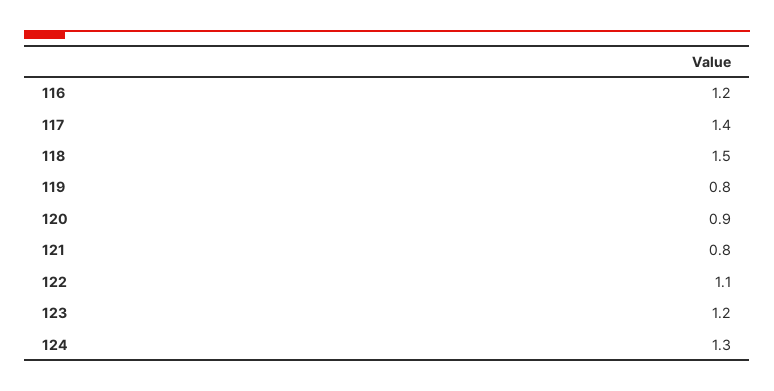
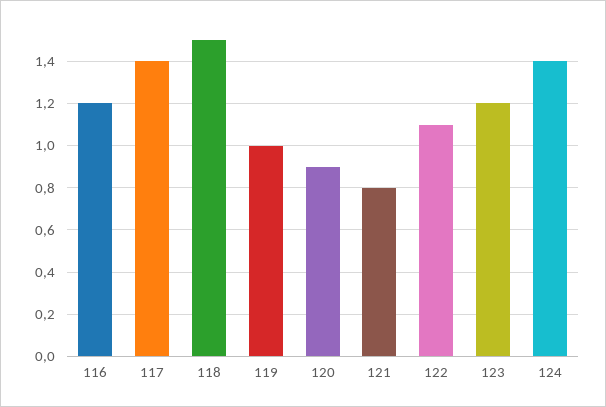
  {
    "116": 1.2,
    "117": 1.4,
    "118": 1.5,
-   "119": 0.8,
+   "119": 1,
    "120": 0.9,
    "121": 0.8,
    "122": 1.1,
    "123": 1.2,
-   "124": 1.3
+   "124": 1.4
  }

